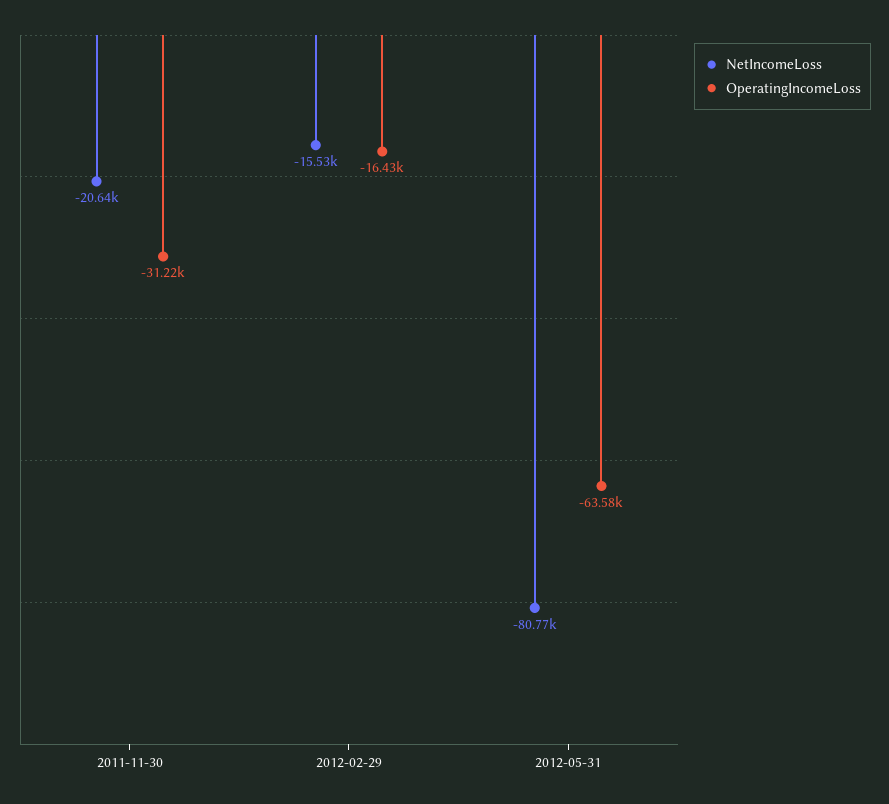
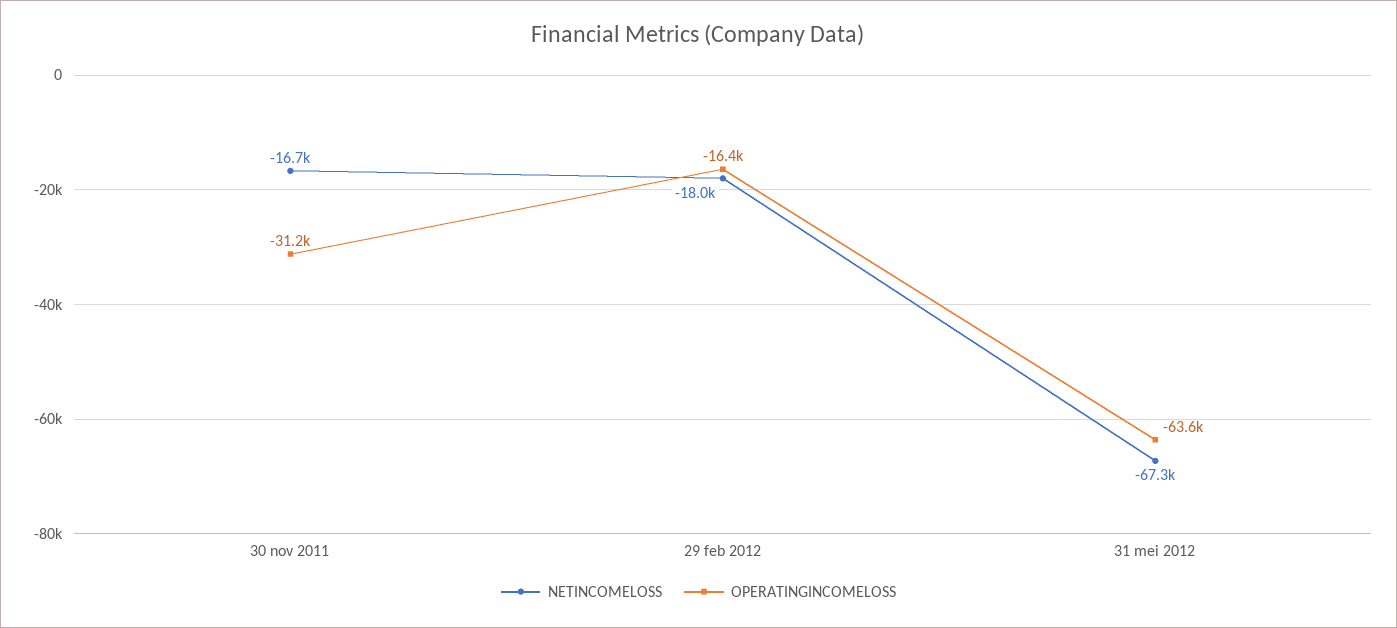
  {
    "NetIncomeLoss": {
-     "2011-11-30": -20640,
+     "2011-11-30": -16700,
-     "2012-02-29": -15530,
+     "2012-02-29": -18000,
-     "2012-05-31": -80770
+     "2012-05-31": -67300
    },
    "OperatingIncomeLoss": {
      "2011-11-30": -31220,
      "2012-02-29": -16430,
      "2012-05-31": -63580
    }
  }

